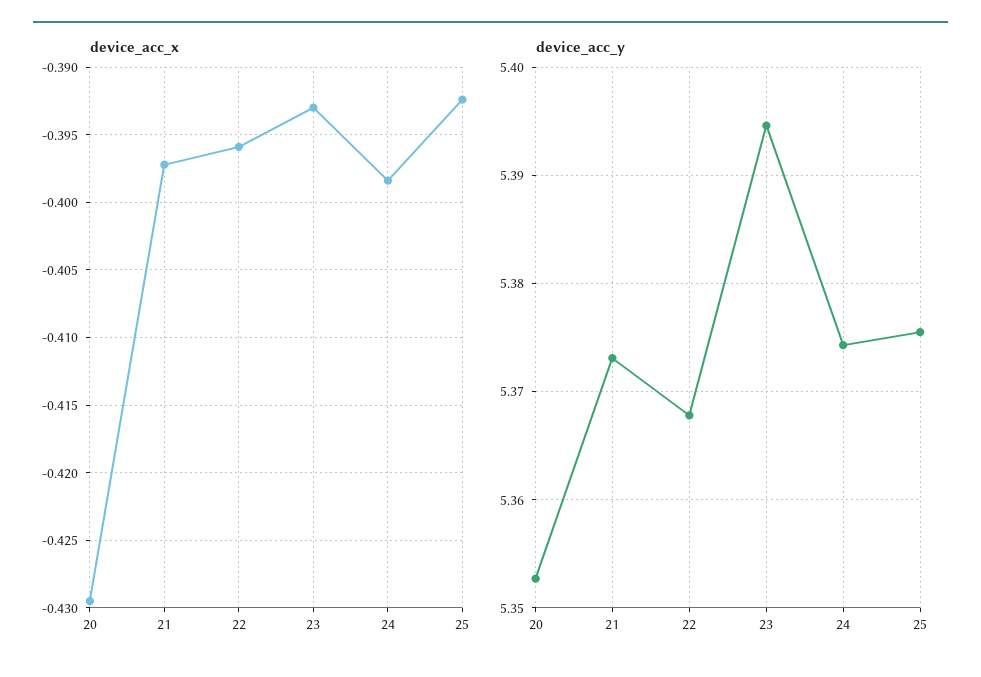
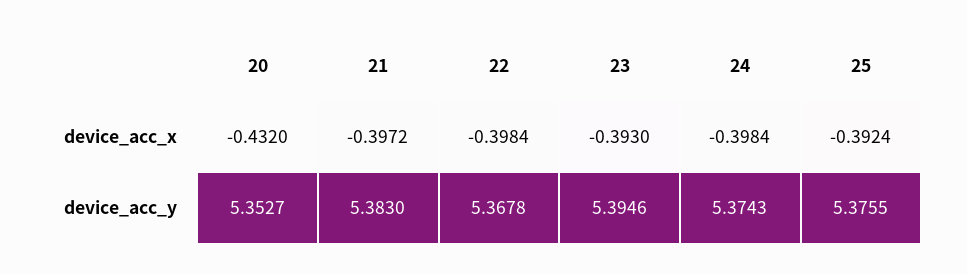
  {
    "device_acc_x": {
-     "20": -0.4295,
+     "20": -0.432,
      "21": -0.3972,
-     "22": -0.396,
+     "22": -0.3984,
      "23": -0.393,
      "24": -0.3984,
      "25": -0.3924
    },
    "device_acc_y": {
      "20": 5.3527,
-     "21": 5.373,
+     "21": 5.383,
      "22": 5.3678,
      "23": 5.3946,
      "24": 5.3743,
      "25": 5.3755
    }
  }

